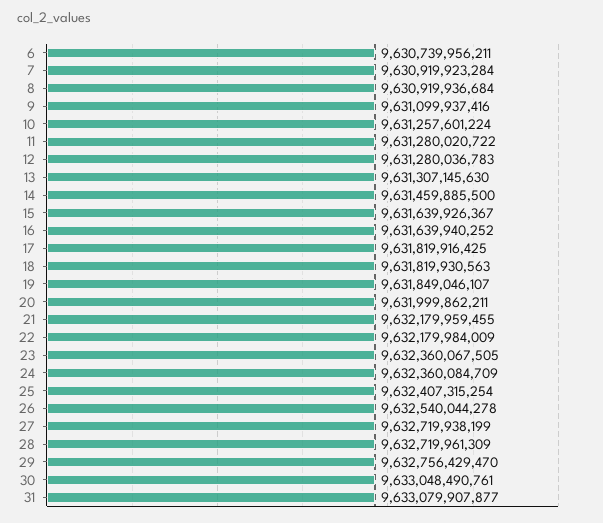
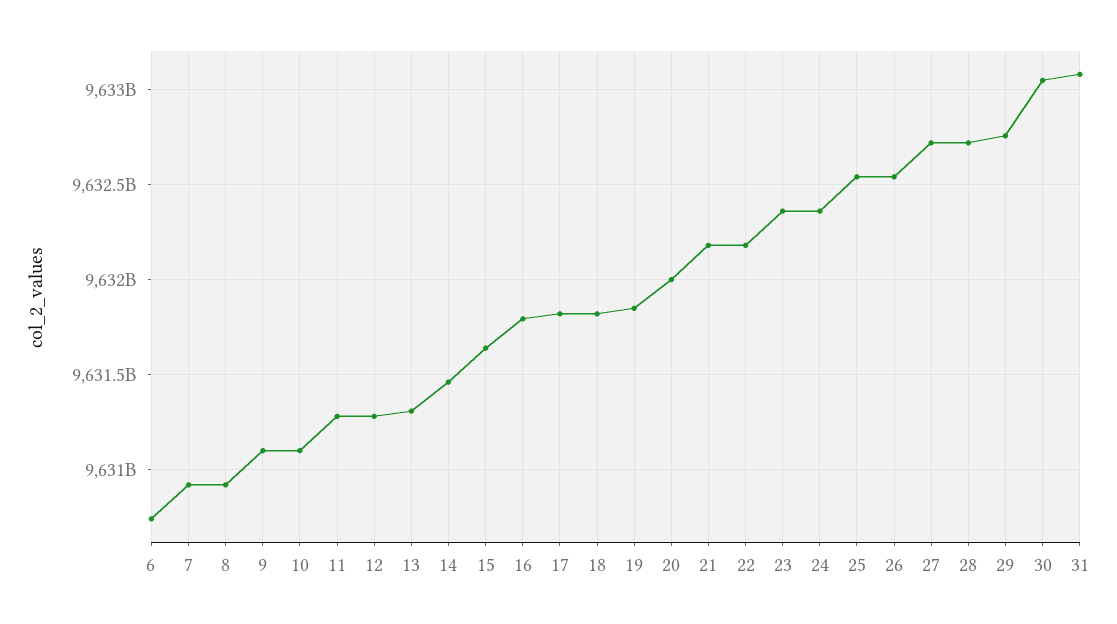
  {
    "6": 9630739956211,
    "7": 9630919923284,
    "8": 9630919936684,
    "9": 9631099937416,
-   "10": 9631257601224,
+   "10": 9631100000000,
    "11": 9631280020722,
    "12": 9631280036783,
    "13": 9631307145630,
    "14": 9631459885500,
    "15": 9631639926367,
-   "16": 9631639940252,
+   "16": 9631800000000,
    "17": 9631819916425,
    "18": 9631819930563,
    "19": 9631849046107,
    "20": 9631999862211,
    "21": 9632179959455,
    "22": 9632179984009,
    "23": 9632360067505,
    "24": 9632360084709,
-   "25": 9632407315254,
+   "25": 9632550000000,
    "26": 9632540044278,
    "27": 9632719938199,
    "28": 9632719961309,
    "29": 9632756429470,
    "30": 9633048490761,
    "31": 9633079907877
  }

